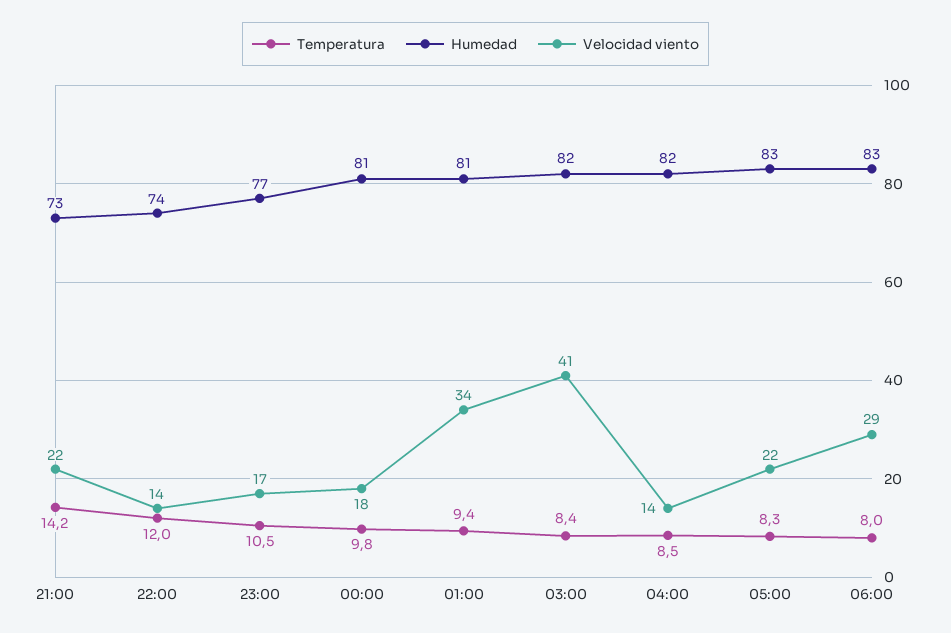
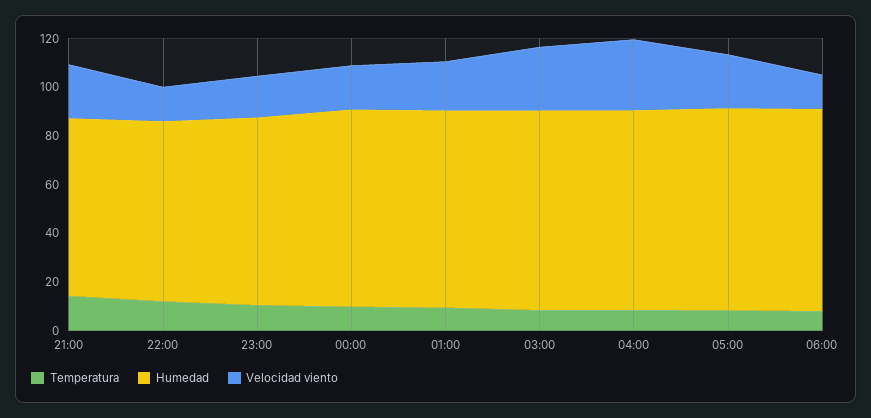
  {
    "Temperatura": {
      "21:00": 14.2,
      "22:00": 12,
      "23:00": 10.5,
      "00:00": 9.8,
      "01:00": 9.4,
      "03:00": 8.4,
      "04:00": 8.5,
      "05:00": 8.3,
      "06:00": 8
    },
    "Humedad": {
      "21:00": 73,
      "22:00": 74,
      "23:00": 77,
      "00:00": 81,
      "01:00": 81,
      "03:00": 82,
      "04:00": 82,
      "05:00": 83,
      "06:00": 83
    },
    "Velocidad viento": {
      "21:00": 22,
      "22:00": 14,
      "23:00": 17,
      "00:00": 18,
-     "01:00": 34,
+     "01:00": 20,
-     "03:00": 41,
+     "03:00": 25,
-     "04:00": 14,
+     "04:00": 30,
      "05:00": 22,
-     "06:00": 29
+     "06:00": 15
    }
  }

